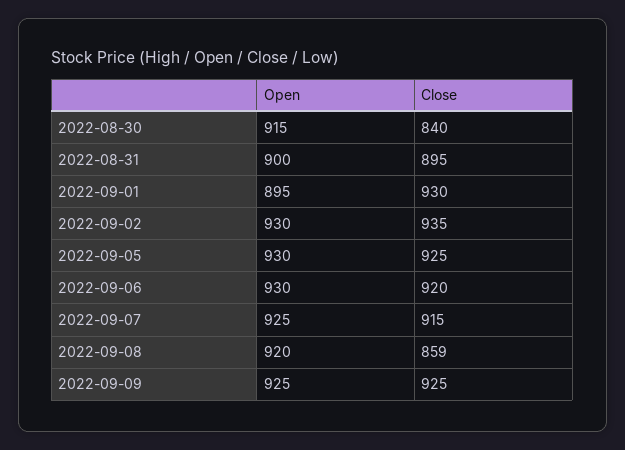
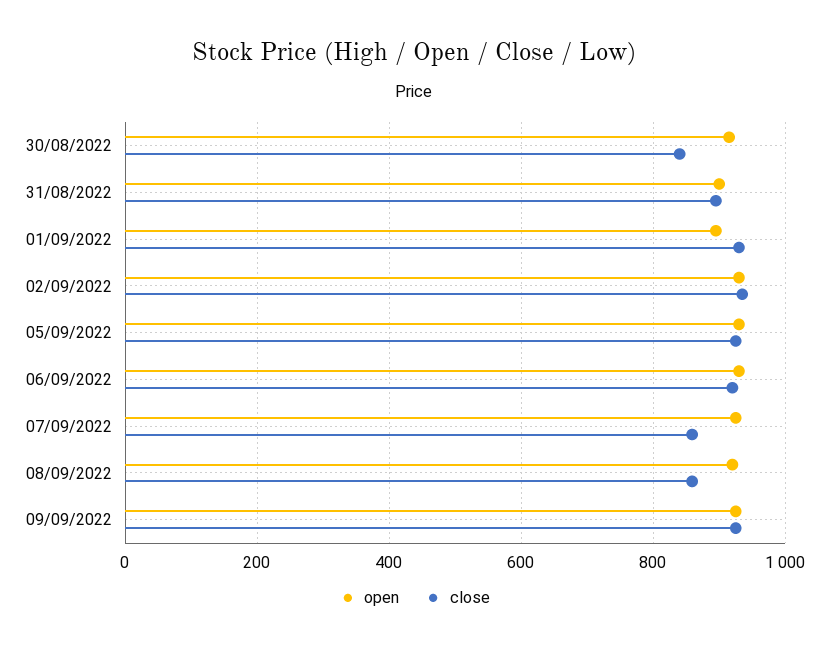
  {
    "Open": {
      "2022-08-30": 915,
      "2022-08-31": 900,
      "2022-09-01": 895,
      "2022-09-02": 930,
      "2022-09-05": 930,
      "2022-09-06": 930,
      "2022-09-07": 925,
      "2022-09-08": 920,
      "2022-09-09": 925
    },
    "Close": {
      "2022-08-30": 840,
      "2022-08-31": 895,
      "2022-09-01": 930,
      "2022-09-02": 935,
      "2022-09-05": 925,
      "2022-09-06": 920,
-     "2022-09-07": 915,
+     "2022-09-07": 860,
      "2022-09-08": 859,
      "2022-09-09": 925
    }
  }

